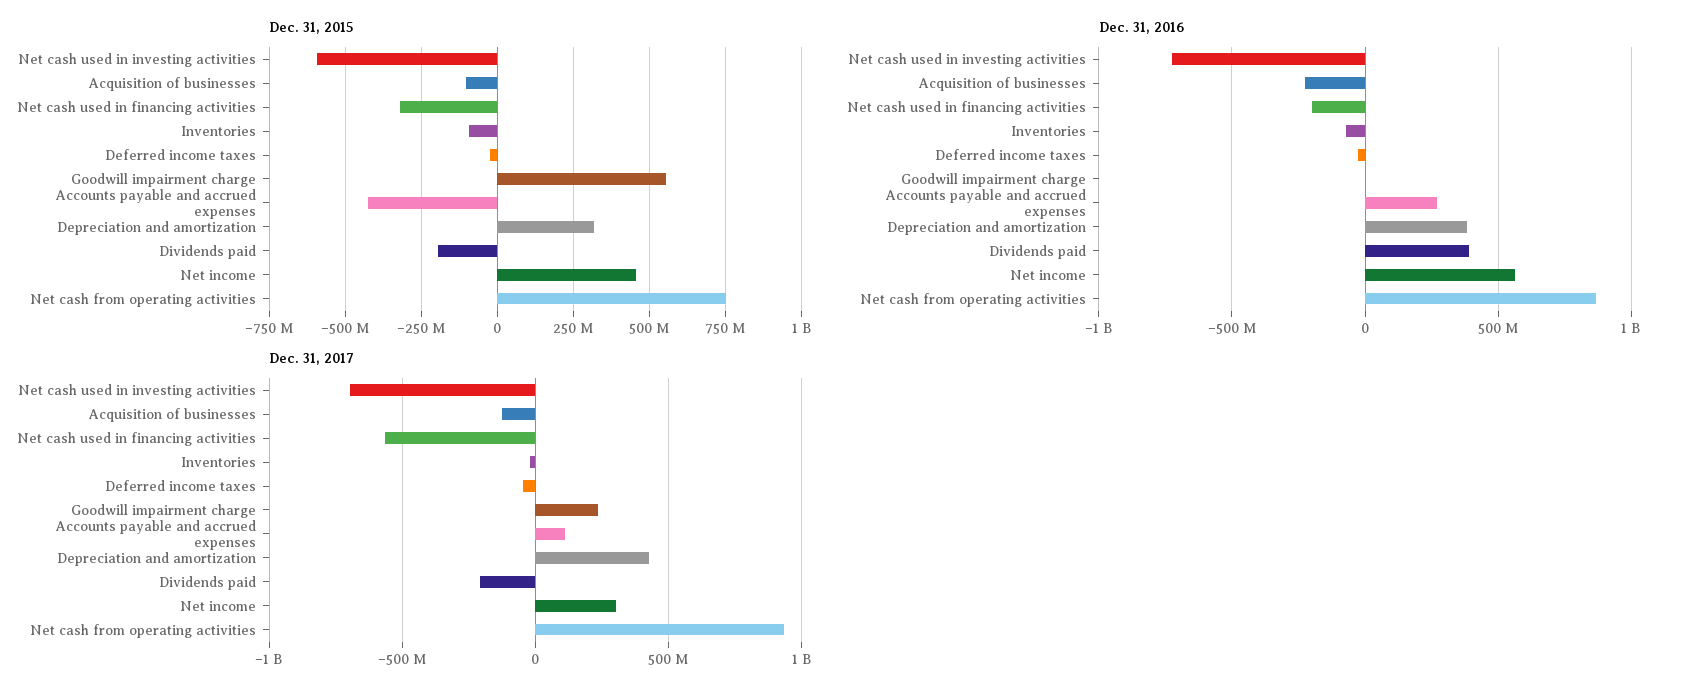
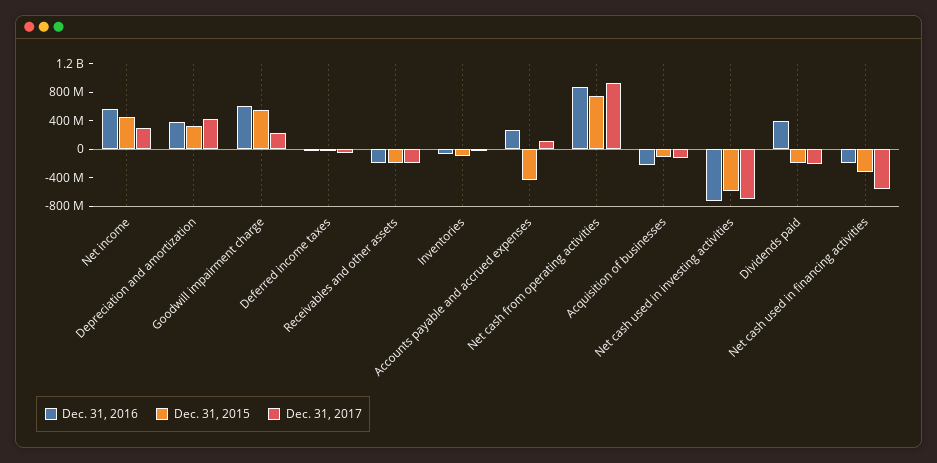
  {
    "Dec. 31, 2015": {
      "Net cash used in investing activities": -600000000,
      "Acquisition of businesses": -100000000,
      "Net cash used in financing activities": -325000000,
      "Inventories": -100000000,
      "Deferred income taxes": -25000000,
      "Goodwill impairment charge": 550000000,
      "Accounts payable and accrued expenses": -425000000,
      "Depreciation and amortization": 325000000,
      "Dividends paid": -200000000,
      "Net income": 450000000,
-     "Net cash from operating activities": 750000000
+     "Net cash from operating activities": 750000000,
+     "Receivables and other assets": -200000000
    },
    "Dec. 31, 2016": {
      "Net cash used in investing activities": -750000000,
      "Acquisition of businesses": -250000000,
      "Net cash used in financing activities": -200000000,
      "Inventories": -50000000,
      "Deferred income taxes": 0,
-     "Goodwill impairment charge": 0,
+     "Goodwill impairment charge": 600000000,
      "Accounts payable and accrued expenses": 250000000,
      "Depreciation and amortization": 400000000,
      "Dividends paid": 400000000,
      "Net income": 550000000,
-     "Net cash from operating activities": 850000000
+     "Net cash from operating activities": 850000000,
+     "Receivables and other assets": -200000000
    },
    "Dec. 31, 2017": {
      "Net cash used in investing activities": -700000000,
      "Acquisition of businesses": -150000000,
      "Net cash used in financing activities": -550000000,
      "Inventories": 0,
      "Deferred income taxes": -50000000,
      "Goodwill impairment charge": 250000000,
      "Accounts payable and accrued expenses": 100000000,
      "Depreciation and amortization": 450000000,
      "Dividends paid": -200000000,
      "Net income": 300000000,
-     "Net cash from operating activities": 950000000
+     "Net cash from operating activities": 950000000,
+     "Receivables and other assets": -200000000
    }
  }

